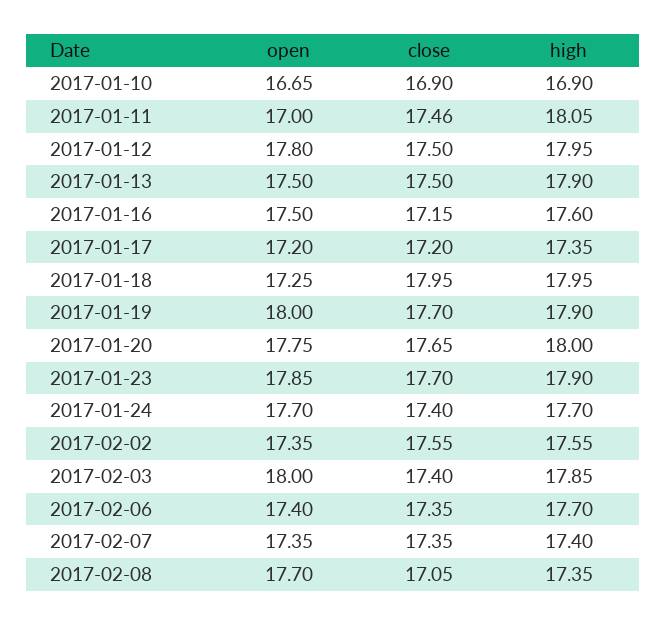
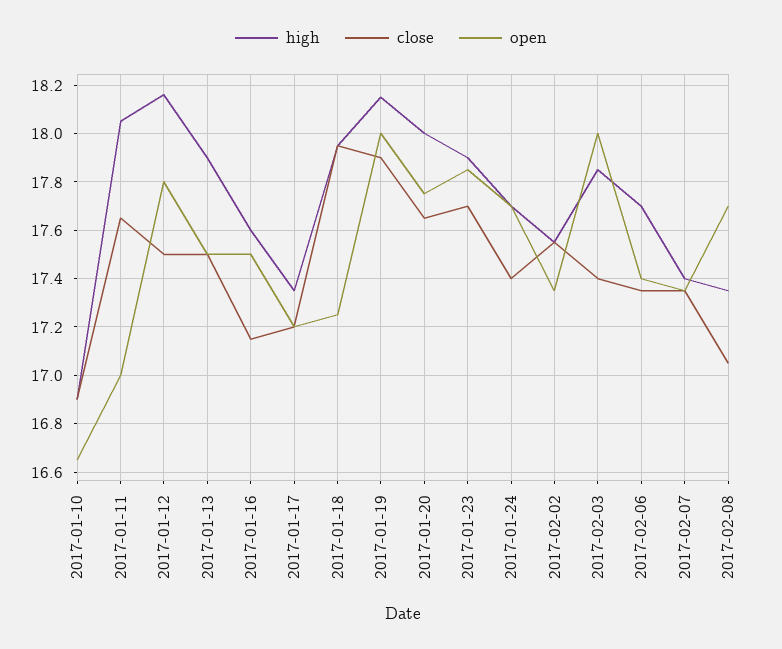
  {
    "open": {
      "2017-01-10": 16.65,
      "2017-01-11": 17,
      "2017-01-12": 17.8,
      "2017-01-13": 17.5,
      "2017-01-16": 17.5,
      "2017-01-17": 17.2,
      "2017-01-18": 17.25,
      "2017-01-19": 18,
      "2017-01-20": 17.75,
      "2017-01-23": 17.85,
      "2017-01-24": 17.7,
      "2017-02-02": 17.35,
      "2017-02-03": 18,
      "2017-02-06": 17.4,
      "2017-02-07": 17.35,
      "2017-02-08": 17.7
    },
    "close": {
      "2017-01-10": 16.9,
-     "2017-01-11": 17.46,
+     "2017-01-11": 17.65,
      "2017-01-12": 17.5,
      "2017-01-13": 17.5,
      "2017-01-16": 17.15,
      "2017-01-17": 17.2,
      "2017-01-18": 17.95,
-     "2017-01-19": 17.7,
+     "2017-01-19": 17.9,
      "2017-01-20": 17.65,
      "2017-01-23": 17.7,
      "2017-01-24": 17.4,
      "2017-02-02": 17.55,
      "2017-02-03": 17.4,
      "2017-02-06": 17.35,
      "2017-02-07": 17.35,
      "2017-02-08": 17.05
    },
    "high": {
      "2017-01-10": 16.9,
      "2017-01-11": 18.05,
-     "2017-01-12": 17.95,
+     "2017-01-12": 18.15,
      "2017-01-13": 17.9,
      "2017-01-16": 17.6,
      "2017-01-17": 17.35,
      "2017-01-18": 17.95,
-     "2017-01-19": 17.9,
+     "2017-01-19": 18.15,
      "2017-01-20": 18,
      "2017-01-23": 17.9,
      "2017-01-24": 17.7,
      "2017-02-02": 17.55,
      "2017-02-03": 17.85,
      "2017-02-06": 17.7,
      "2017-02-07": 17.4,
      "2017-02-08": 17.35
    }
  }

